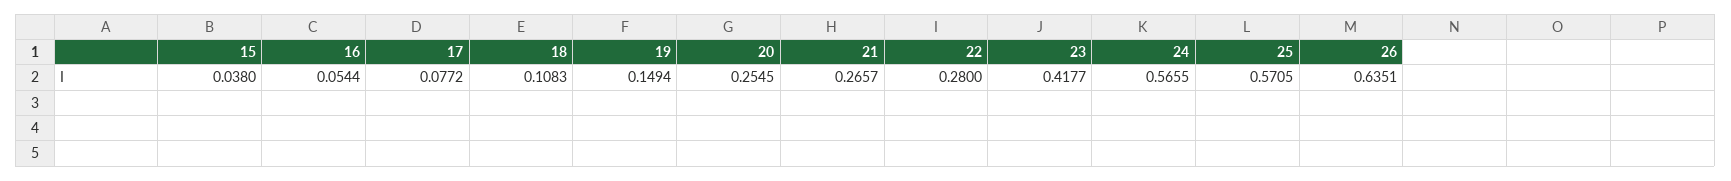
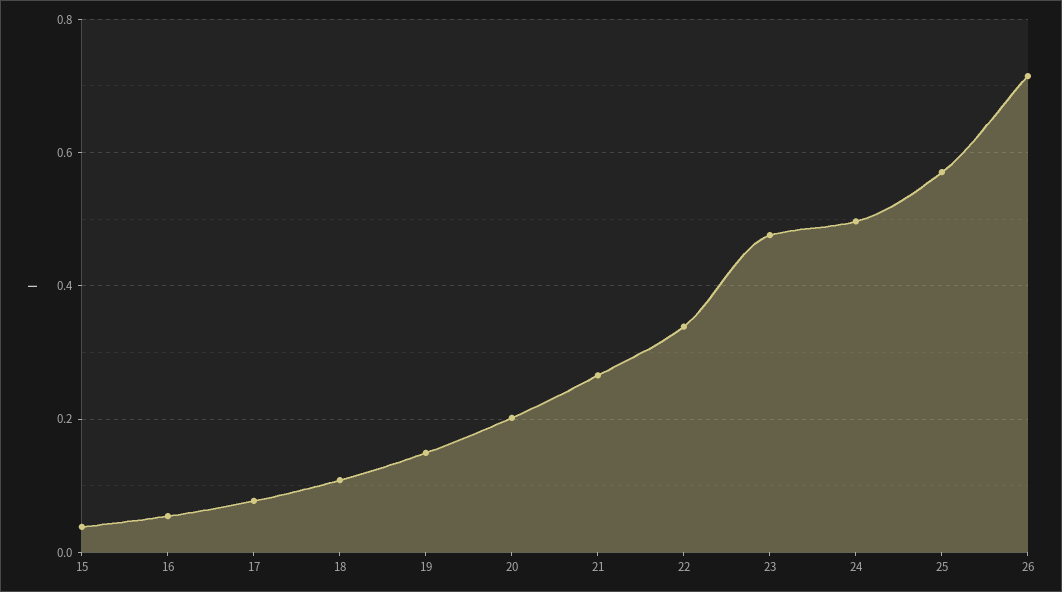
  {
    "15": 0.038,
    "16": 0.0544,
    "17": 0.0772,
    "18": 0.1083,
    "19": 0.1494,
-   "20": 0.2545,
+   "20": 0.2,
    "21": 0.2657,
-   "22": 0.28,
+   "22": 0.34,
-   "23": 0.4177,
+   "23": 0.48,
-   "24": 0.5655,
+   "24": 0.5,
    "25": 0.5705,
-   "26": 0.6351
+   "26": 0.72
  }

